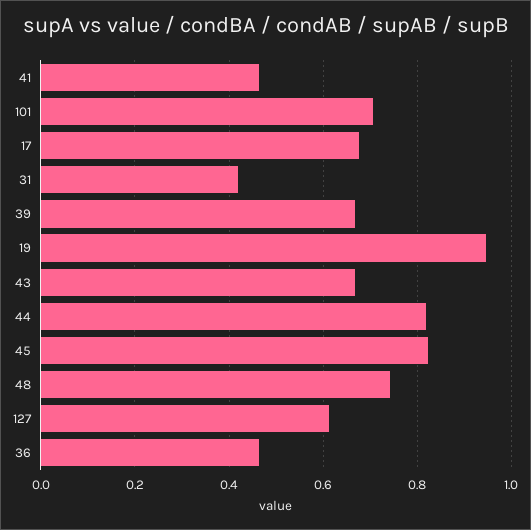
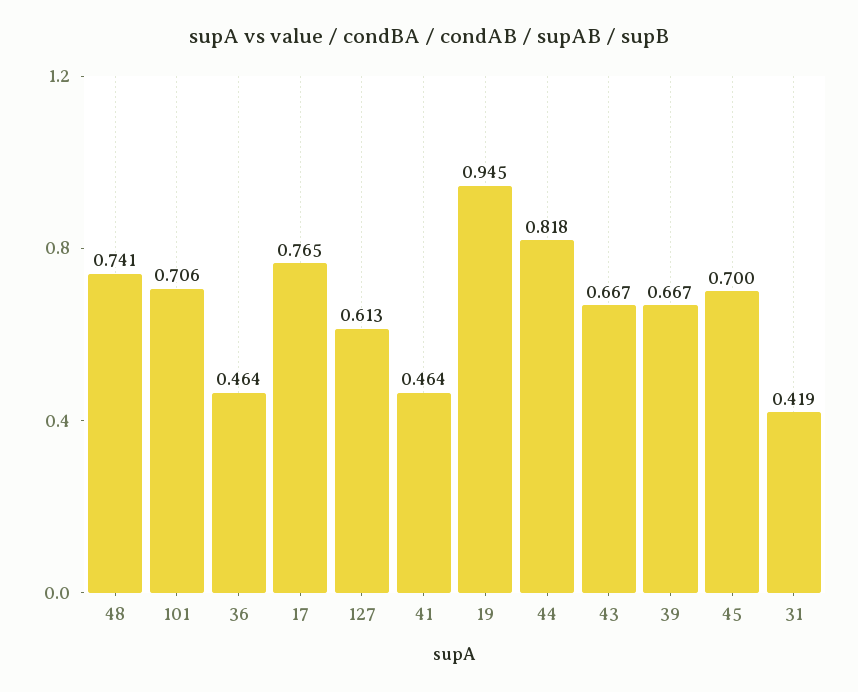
  {
    "41": 0.464,
    "101": 0.706,
-   "17": 0.68,
+   "17": 0.765,
    "31": 0.419,
    "39": 0.667,
    "19": 0.945,
    "43": 0.667,
    "44": 0.818,
-   "45": 0.82,
+   "45": 0.7,
    "48": 0.741,
    "127": 0.613,
    "36": 0.464
  }

